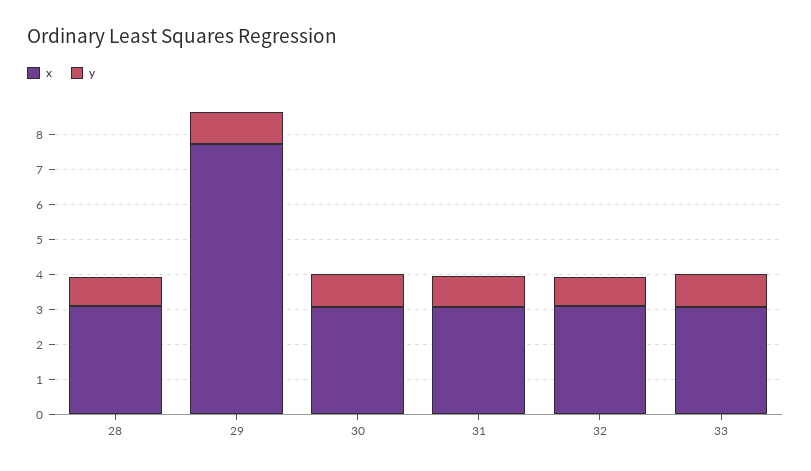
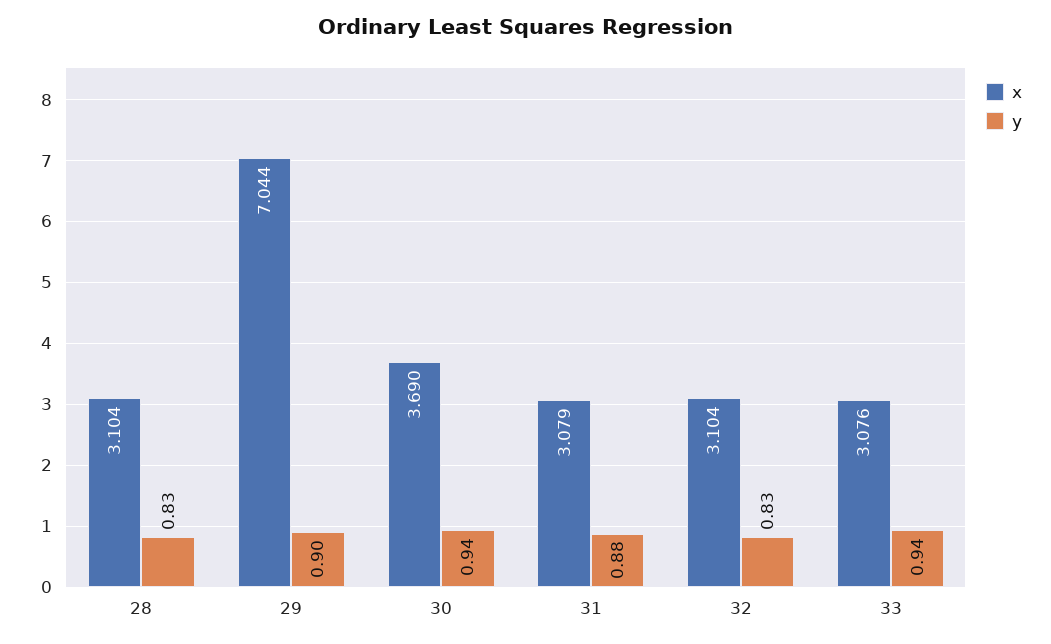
  {
    "x": {
      "28": 3.104,
-     "29": 7.75,
+     "29": 7.044,
-     "30": 3,
+     "30": 3.69,
      "31": 3.079,
      "32": 3.104,
      "33": 3.076
    },
    "y": {
      "28": 0.83,
      "29": 0.9,
      "30": 0.94,
      "31": 0.88,
      "32": 0.83,
      "33": 0.94
    }
  }

